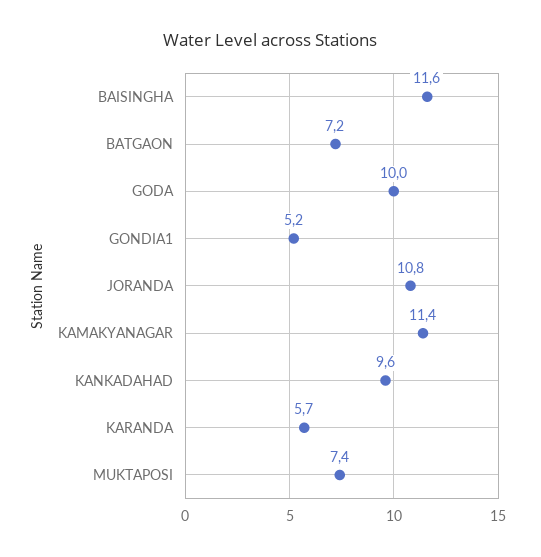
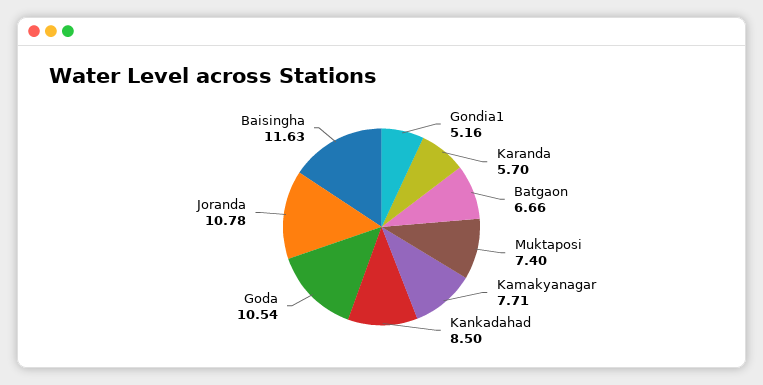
  {
    "BAISINGHA": 11.63,
-   "BATGAON": 7.2,
+   "BATGAON": 6.66,
-   "GODA": 10,
+   "GODA": 10.54,
    "GONDIA1": 5.16,
    "JORANDA": 10.78,
-   "KAMAKYANAGAR": 11.4,
+   "KAMAKYANAGAR": 7.71,
-   "KANKADAHAD": 9.6,
+   "KANKADAHAD": 8.5,
    "KARANDA": 5.7,
    "MUKTAPOSI": 7.4
  }

